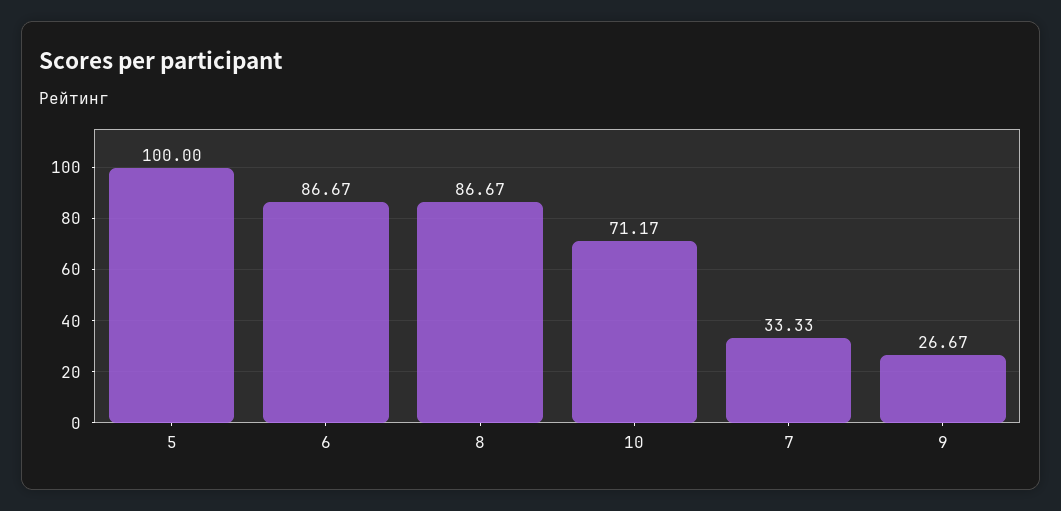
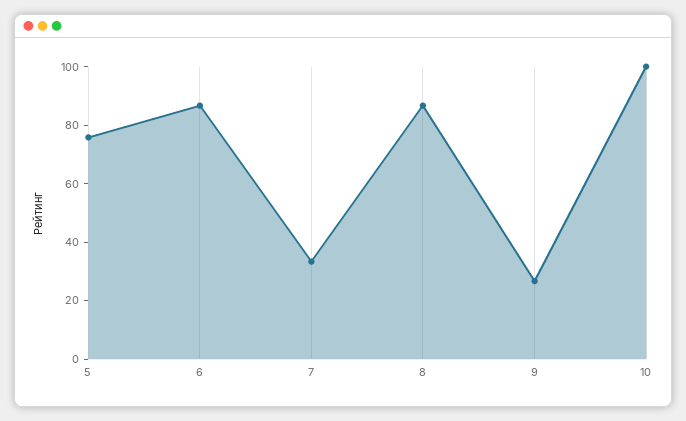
  {
-   "5": 100,
+   "5": 75,
    "6": 86.67,
    "8": 86.67,
-   "10": 71.17,
+   "10": 100,
    "7": 33.33,
    "9": 26.67
  }

